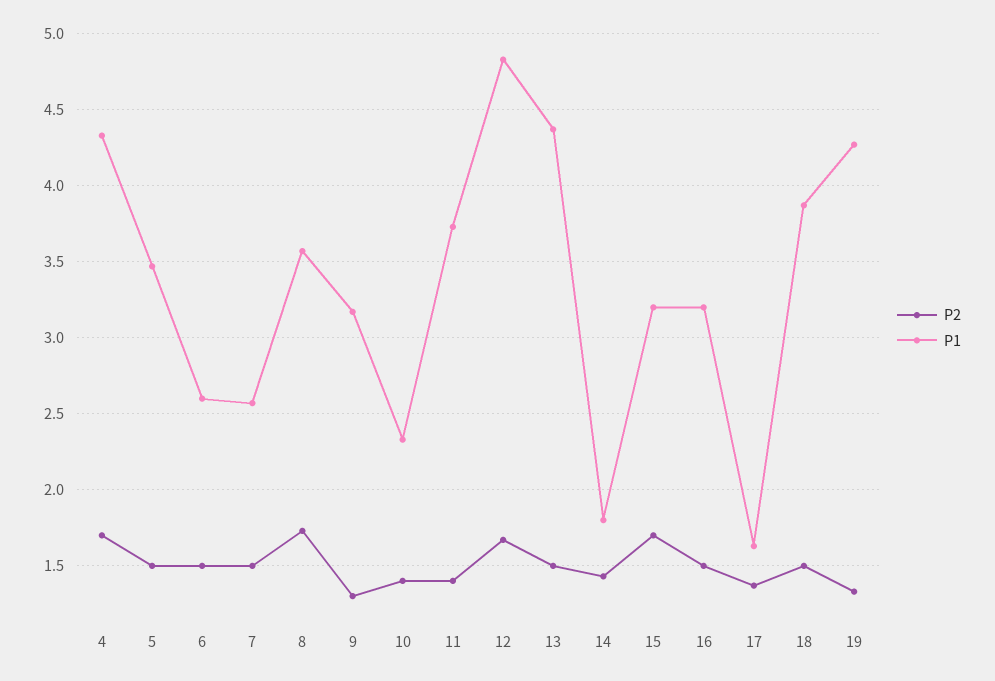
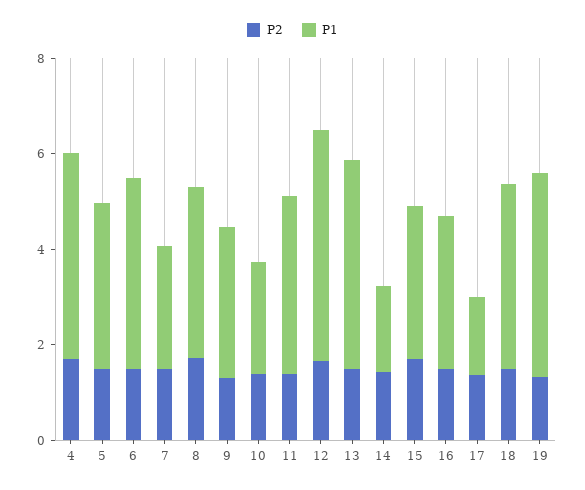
  {
    "P2": {
      "4": 1.7,
      "5": 1.5,
      "6": 1.5,
      "7": 1.5,
      "8": 1.75,
      "9": 1.3,
      "10": 1.4,
      "11": 1.4,
      "12": 1.65,
      "13": 1.5,
      "14": 1.45,
      "15": 1.7,
      "16": 1.5,
      "17": 1.35,
      "18": 1.5,
      "19": 1.35
    },
    "P1": {
      "4": 4.35,
      "5": 3.45,
-     "6": 2.6,
+     "6": 4,
      "7": 2.55,
      "8": 3.55,
      "9": 3.15,
      "10": 2.35,
      "11": 3.75,
      "12": 4.85,
      "13": 4.35,
      "14": 1.8,
      "15": 3.2,
      "16": 3.2,
      "17": 1.65,
      "18": 3.85,
      "19": 4.25
    }
  }

